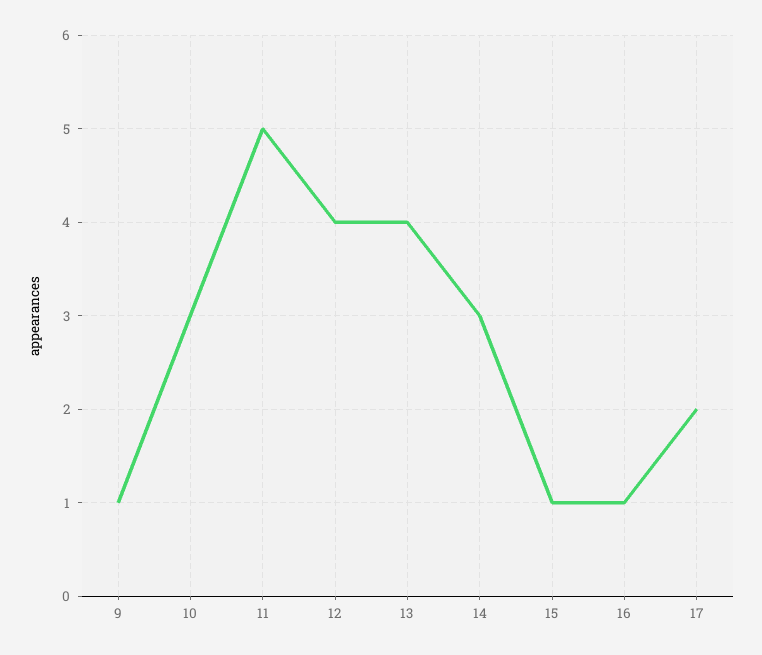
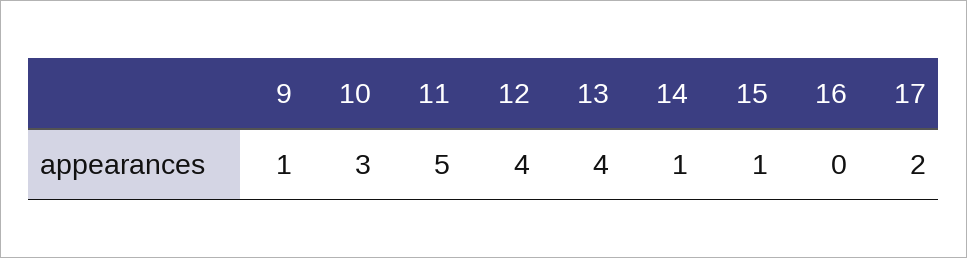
  {
    "9": 1,
    "10": 3,
    "11": 5,
    "12": 4,
    "13": 4,
-   "14": 3,
+   "14": 1,
    "15": 1,
-   "16": 1,
+   "16": 0,
    "17": 2
  }

